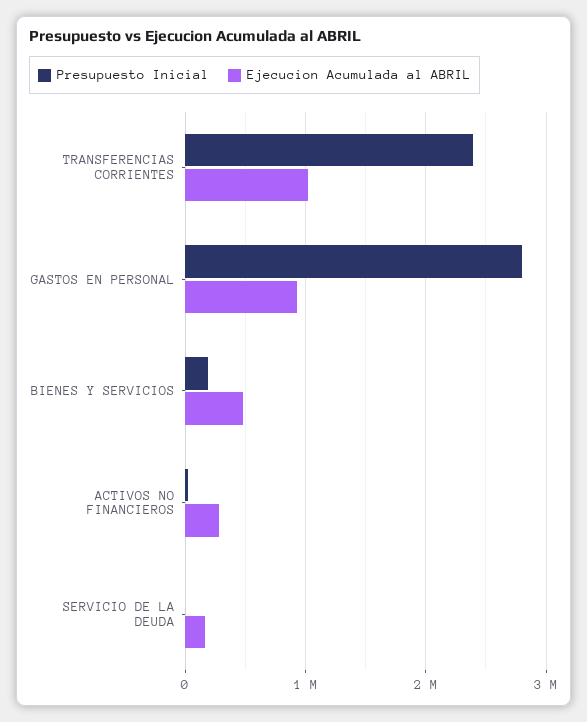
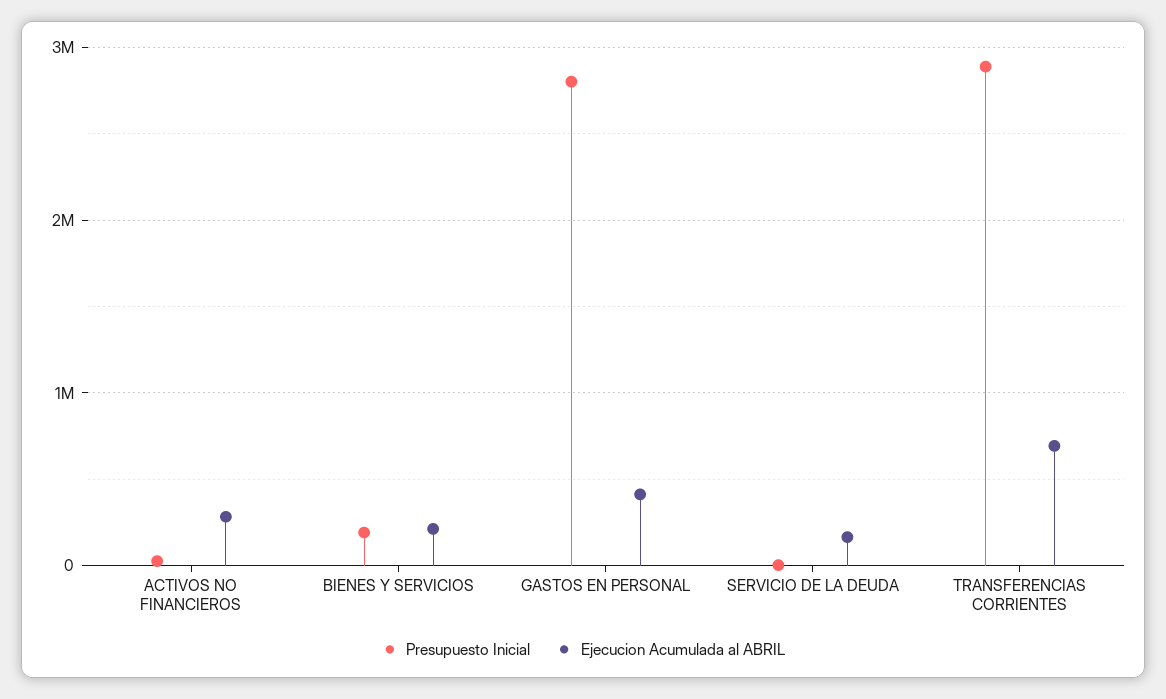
  {
    "Presupuesto Inicial": {
-     "TRANSFERENCIAS CORRIENTES": 2400000,
+     "TRANSFERENCIAS CORRIENTES": 2900000,
      "GASTOS EN PERSONAL": 2800000,
      "BIENES Y SERVICIOS": 200000,
      "ACTIVOS NO FINANCIEROS": 0,
      "SERVICIO DE LA DEUDA": 0
    },
    "Ejecucion Acumulada al ABRIL": {
-     "TRANSFERENCIAS CORRIENTES": 1000000,
+     "TRANSFERENCIAS CORRIENTES": 700000,
-     "GASTOS EN PERSONAL": 900000,
+     "GASTOS EN PERSONAL": 400000,
-     "BIENES Y SERVICIOS": 500000,
+     "BIENES Y SERVICIOS": 200000,
      "ACTIVOS NO FINANCIEROS": 300000,
      "SERVICIO DE LA DEUDA": 200000
    }
  }

